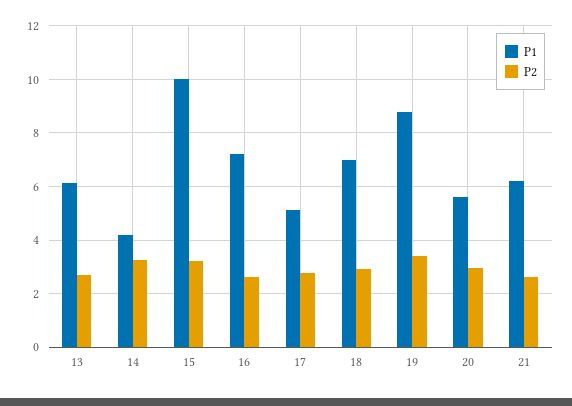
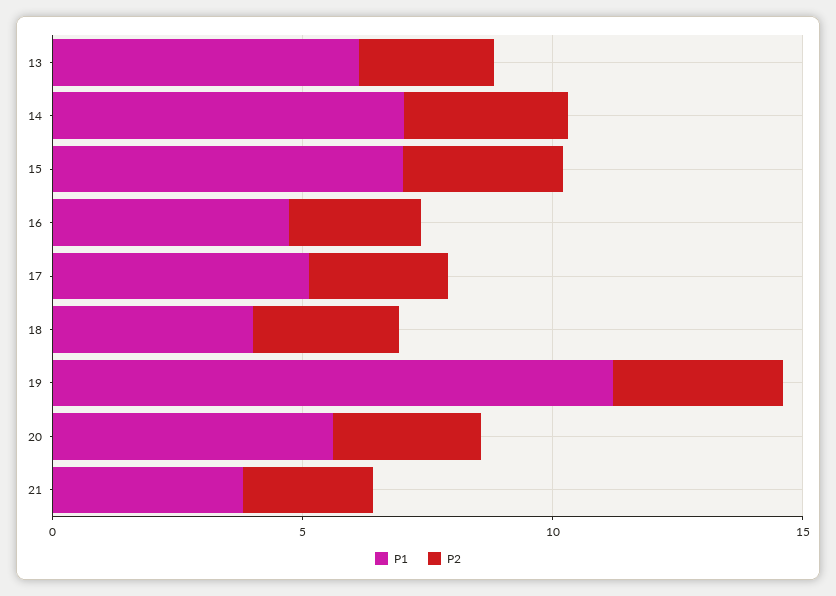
  {
    "P1": {
      "13": 6.25,
-     "14": 4.25,
+     "14": 7,
-     "15": 10,
+     "15": 7,
-     "16": 7.25,
+     "16": 5,
      "17": 5.25,
-     "18": 7,
+     "18": 4,
-     "19": 8.75,
+     "19": 11,
      "20": 5.5,
-     "21": 6.25
+     "21": 4
    },
    "P2": {
      "13": 2.75,
      "14": 3.25,
      "15": 3.25,
      "16": 2.75,
      "17": 2.75,
      "18": 3,
      "19": 3.5,
      "20": 3,
      "21": 2.5
    }
  }

